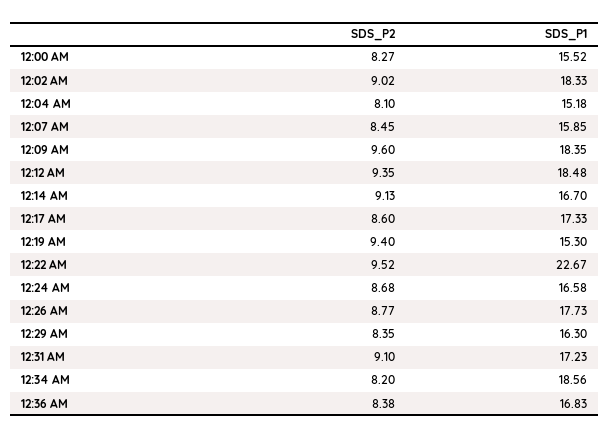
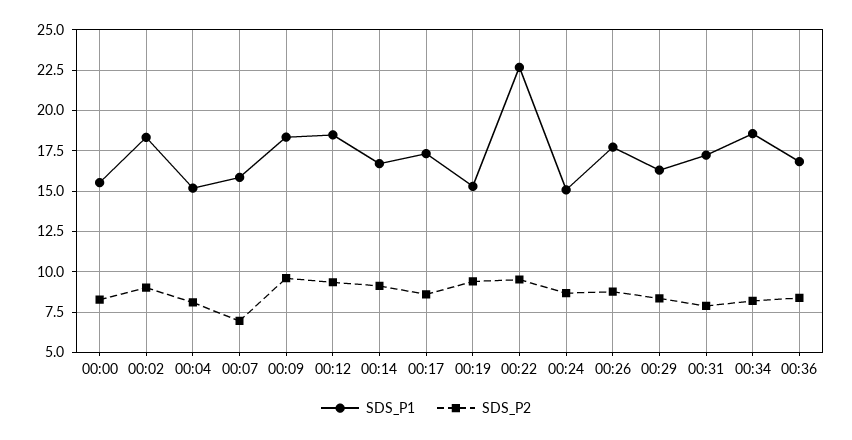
  {
    "SDS_P2": {
      "12:00 AM": 8.27,
      "12:02 AM": 9.02,
      "12:04 AM": 8.1,
-     "12:07 AM": 8.45,
+     "12:07 AM": 7,
      "12:09 AM": 9.6,
      "12:12 AM": 9.35,
      "12:14 AM": 9.13,
      "12:17 AM": 8.6,
      "12:19 AM": 9.4,
      "12:22 AM": 9.52,
      "12:24 AM": 8.68,
      "12:26 AM": 8.77,
      "12:29 AM": 8.35,
-     "12:31 AM": 9.1,
+     "12:31 AM": 8,
      "12:34 AM": 8.2,
      "12:36 AM": 8.38
    },
    "SDS_P1": {
      "12:00 AM": 15.52,
      "12:02 AM": 18.33,
      "12:04 AM": 15.18,
      "12:07 AM": 15.85,
      "12:09 AM": 18.35,
      "12:12 AM": 18.48,
      "12:14 AM": 16.7,
      "12:17 AM": 17.33,
      "12:19 AM": 15.3,
      "12:22 AM": 22.67,
-     "12:24 AM": 16.58,
+     "12:24 AM": 15,
      "12:26 AM": 17.73,
      "12:29 AM": 16.3,
      "12:31 AM": 17.23,
      "12:34 AM": 18.56,
      "12:36 AM": 16.83
    }
  }

